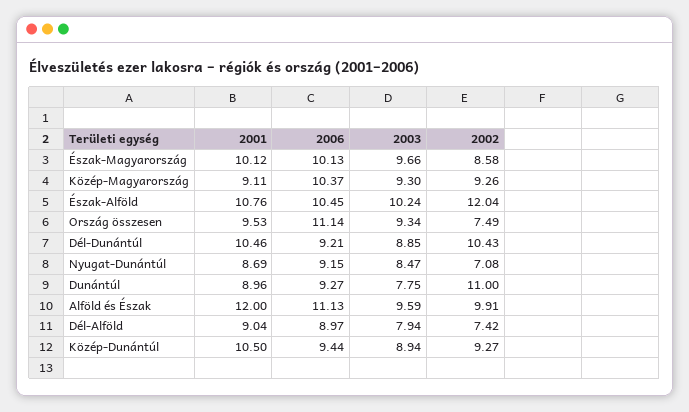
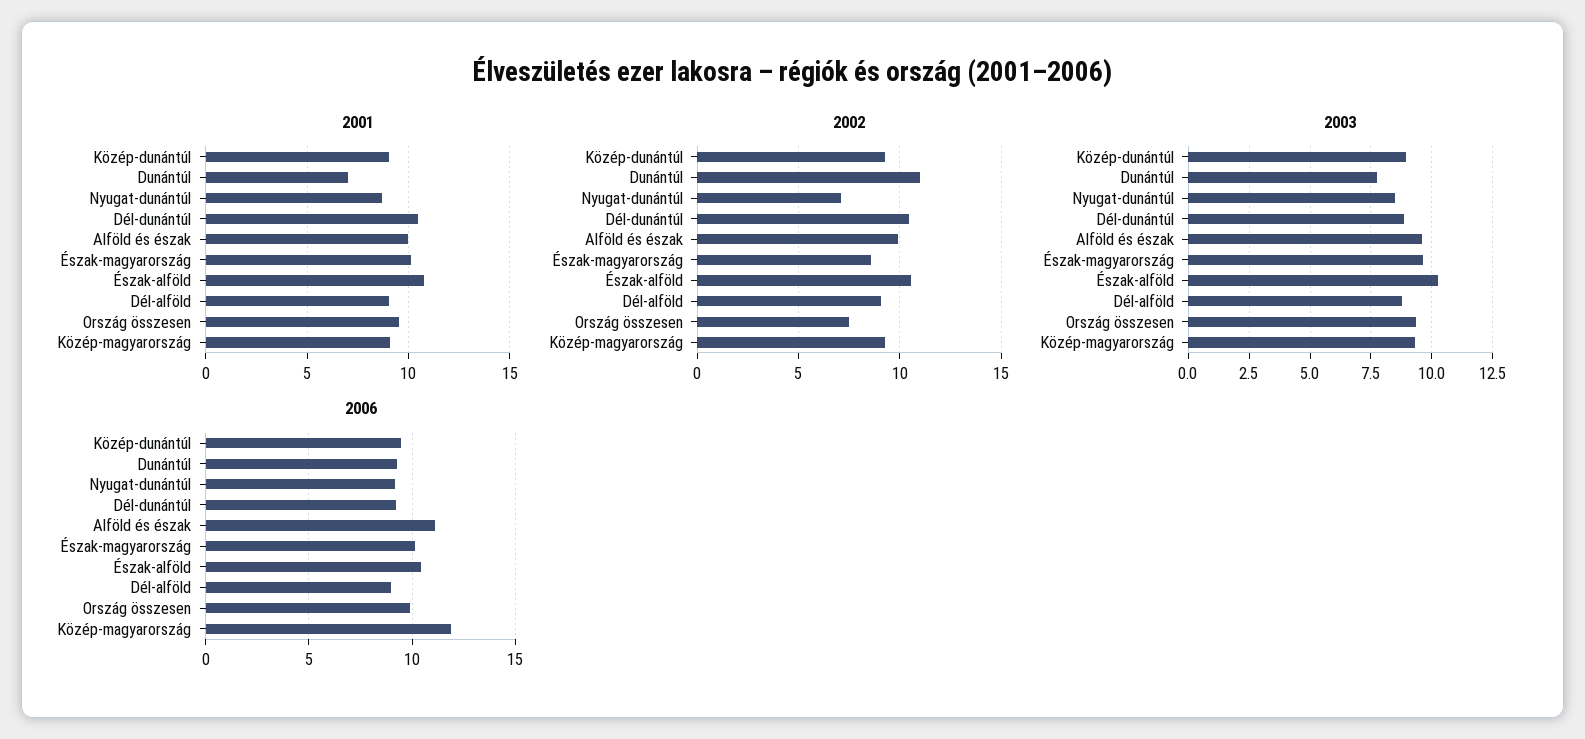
  {
    "2001": {
      "Észak-Magyarország": 10.12,
      "Közép-Magyarország": 9.11,
      "Észak-Alföld": 10.76,
      "Ország összesen": 9.53,
      "Dél-Dunántúl": 10.46,
      "Nyugat-Dunántúl": 8.69,
-     "Dunántúl": 8.96,
+     "Dunántúl": 7,
-     "Alföld és Észak": 12,
+     "Alföld és Észak": 10,
      "Dél-Alföld": 9.04,
-     "Közép-Dunántúl": 10.5
+     "Közép-Dunántúl": 9
    },
    "2006": {
      "Észak-Magyarország": 10.13,
-     "Közép-Magyarország": 10.37,
+     "Közép-Magyarország": 12,
      "Észak-Alföld": 10.45,
-     "Ország összesen": 11.14,
+     "Ország összesen": 10,
      "Dél-Dunántúl": 9.21,
      "Nyugat-Dunántúl": 9.15,
      "Dunántúl": 9.27,
      "Alföld és Észak": 11.13,
      "Dél-Alföld": 8.97,
      "Közép-Dunántúl": 9.44
    },
    "2003": {
      "Észak-Magyarország": 9.66,
      "Közép-Magyarország": 9.3,
      "Észak-Alföld": 10.24,
      "Ország összesen": 9.34,
      "Dél-Dunántúl": 8.85,
      "Nyugat-Dunántúl": 8.47,
      "Dunántúl": 7.75,
      "Alföld és Észak": 9.59,
-     "Dél-Alföld": 7.94,
+     "Dél-Alföld": 8.75,
      "Közép-Dunántúl": 8.94
    },
    "2002": {
      "Észak-Magyarország": 8.58,
      "Közép-Magyarország": 9.26,
-     "Észak-Alföld": 12.04,
+     "Észak-Alföld": 10.5,
      "Ország összesen": 7.49,
      "Dél-Dunántúl": 10.43,
      "Nyugat-Dunántúl": 7.08,
      "Dunántúl": 11,
      "Alföld és Észak": 9.91,
-     "Dél-Alföld": 7.42,
+     "Dél-Alföld": 9,
      "Közép-Dunántúl": 9.27
    }
  }

